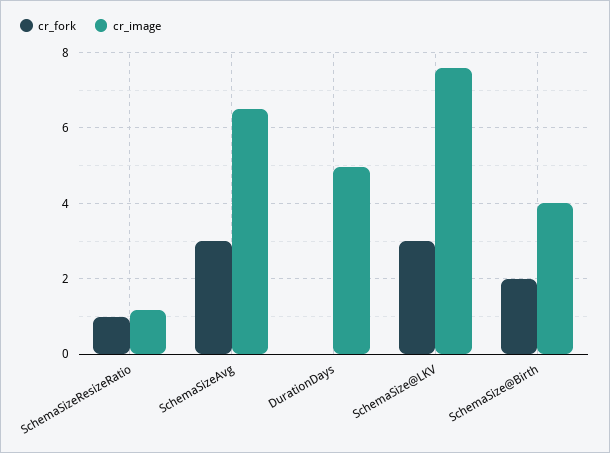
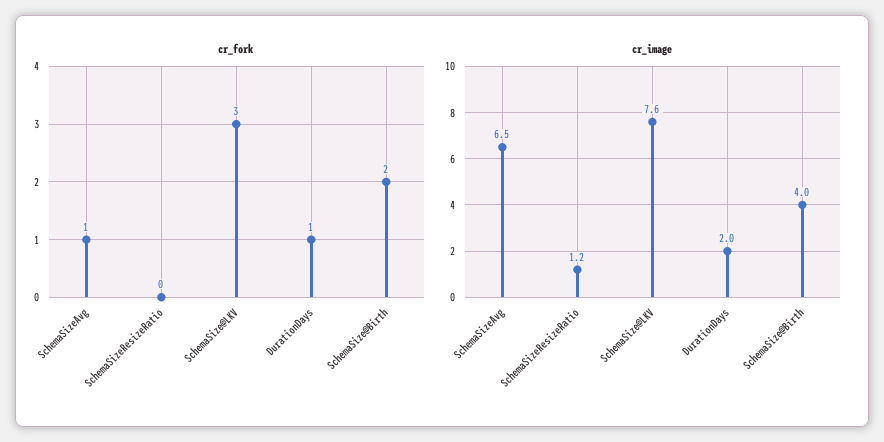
  {
    "cr_fork": {
-     "SchemaSizeResizeRatio": 1,
+     "SchemaSizeResizeRatio": 0,
-     "SchemaSizeAvg": 3,
+     "SchemaSizeAvg": 1,
-     "DurationDays": 0,
+     "DurationDays": 1,
      "SchemaSize@LKV": 3,
      "SchemaSize@Birth": 2
    },
    "cr_image": {
      "SchemaSizeResizeRatio": 1.2,
      "SchemaSizeAvg": 6.5,
-     "DurationDays": 5,
+     "DurationDays": 2,
      "SchemaSize@LKV": 7.6,
      "SchemaSize@Birth": 4
    }
  }

